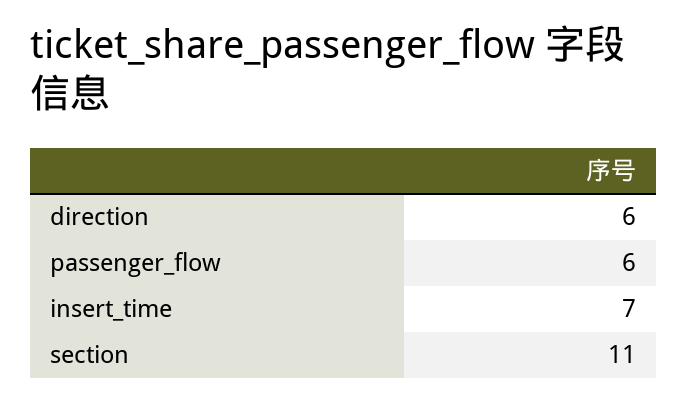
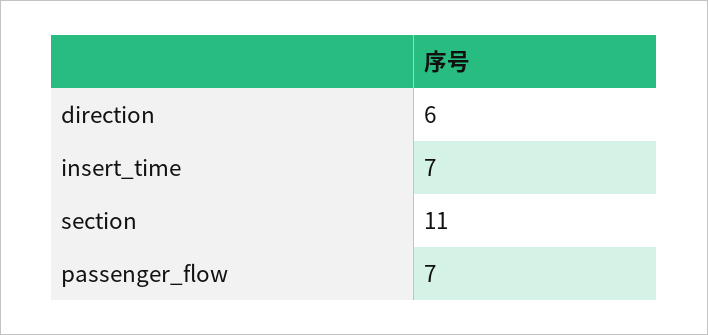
  {
    "direction": 6,
-   "passenger_flow": 6,
+   "passenger_flow": 7,
    "insert_time": 7,
    "section": 11
  }

